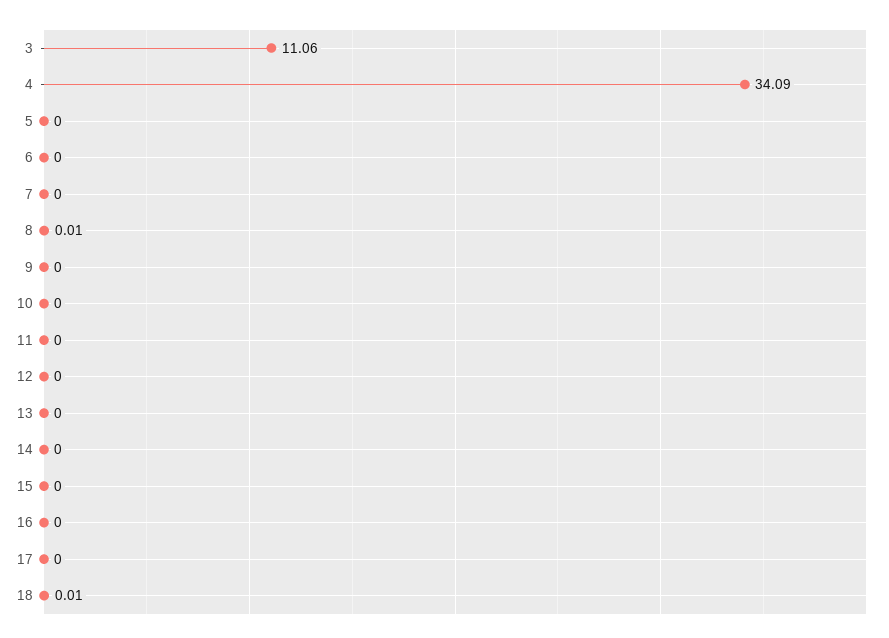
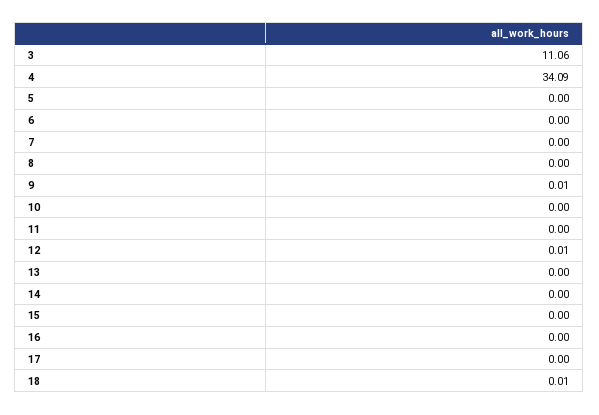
  {
    "3": 11.06,
    "4": 34.09,
    "5": 0,
    "6": 0,
    "7": 0,
-   "8": 0.01,
+   "8": 0,
-   "9": 0,
+   "9": 0.01,
    "10": 0,
    "11": 0,
-   "12": 0,
+   "12": 0.01,
    "13": 0,
    "14": 0,
    "15": 0,
    "16": 0,
    "17": 0,
    "18": 0.01
  }

